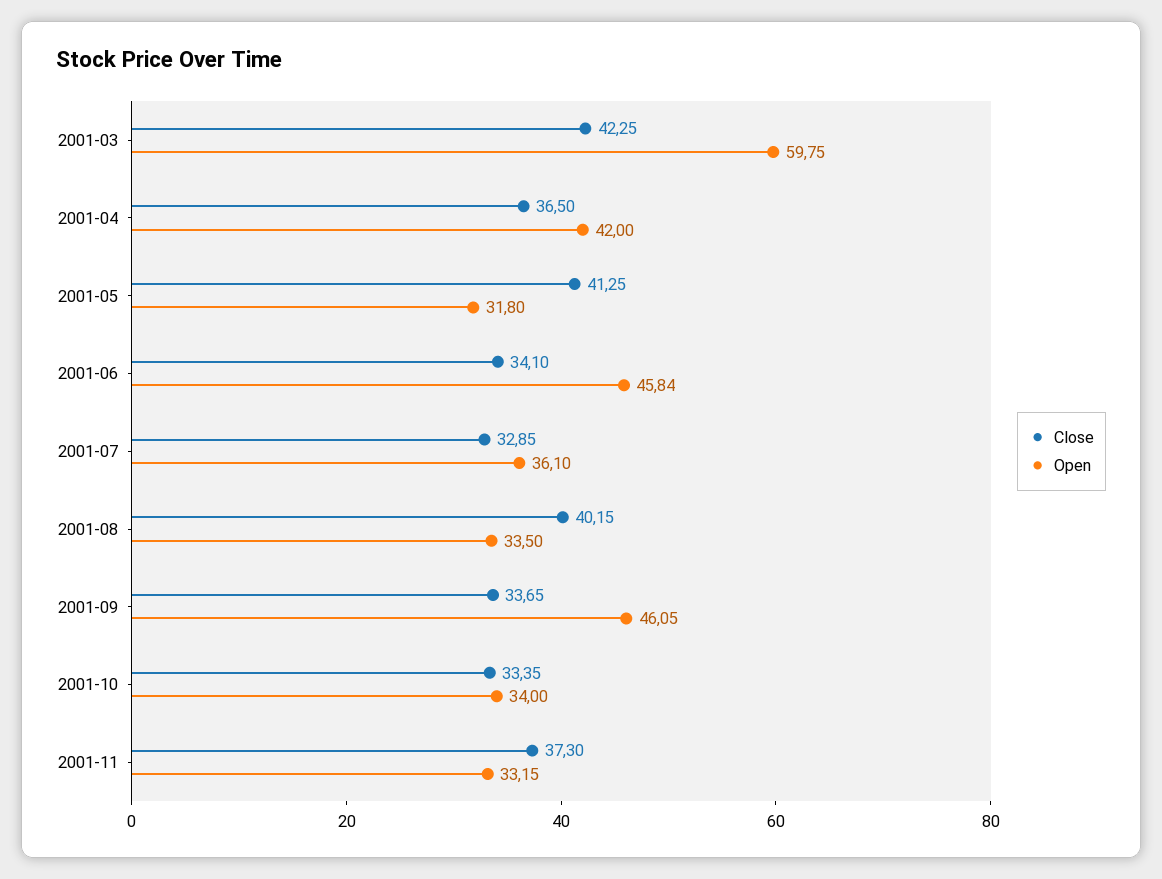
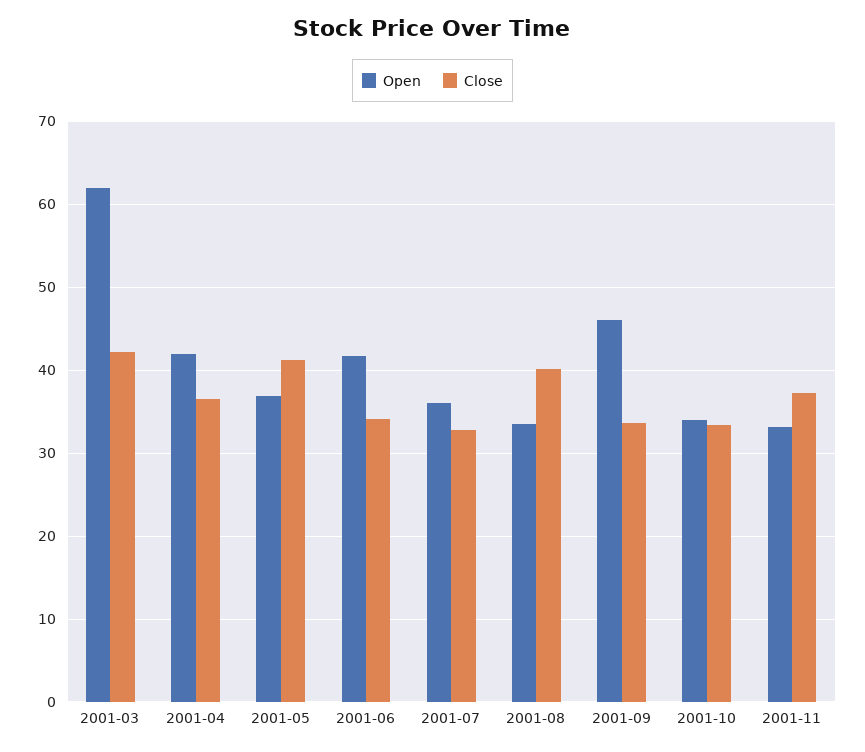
  {
    "Close": {
      "2001-03": 42.25,
      "2001-04": 36.5,
      "2001-05": 41.25,
      "2001-06": 34.1,
      "2001-07": 32.85,
      "2001-08": 40.15,
      "2001-09": 33.65,
      "2001-10": 33.35,
      "2001-11": 37.3
    },
    "Open": {
-     "2001-03": 59.75,
+     "2001-03": 62,
      "2001-04": 42,
-     "2001-05": 31.8,
+     "2001-05": 37,
-     "2001-06": 45.84,
+     "2001-06": 42,
      "2001-07": 36.1,
      "2001-08": 33.5,
      "2001-09": 46.05,
      "2001-10": 34,
      "2001-11": 33.15
    }
  }

